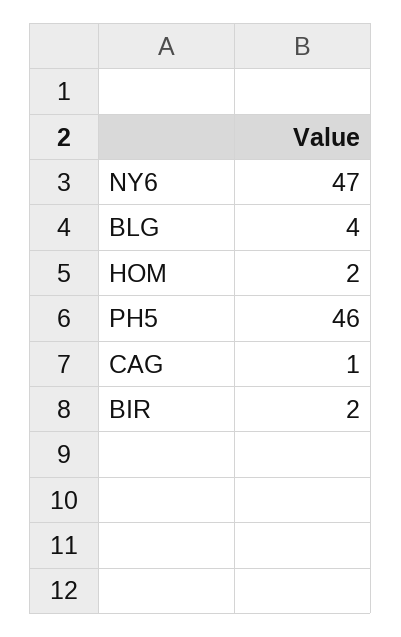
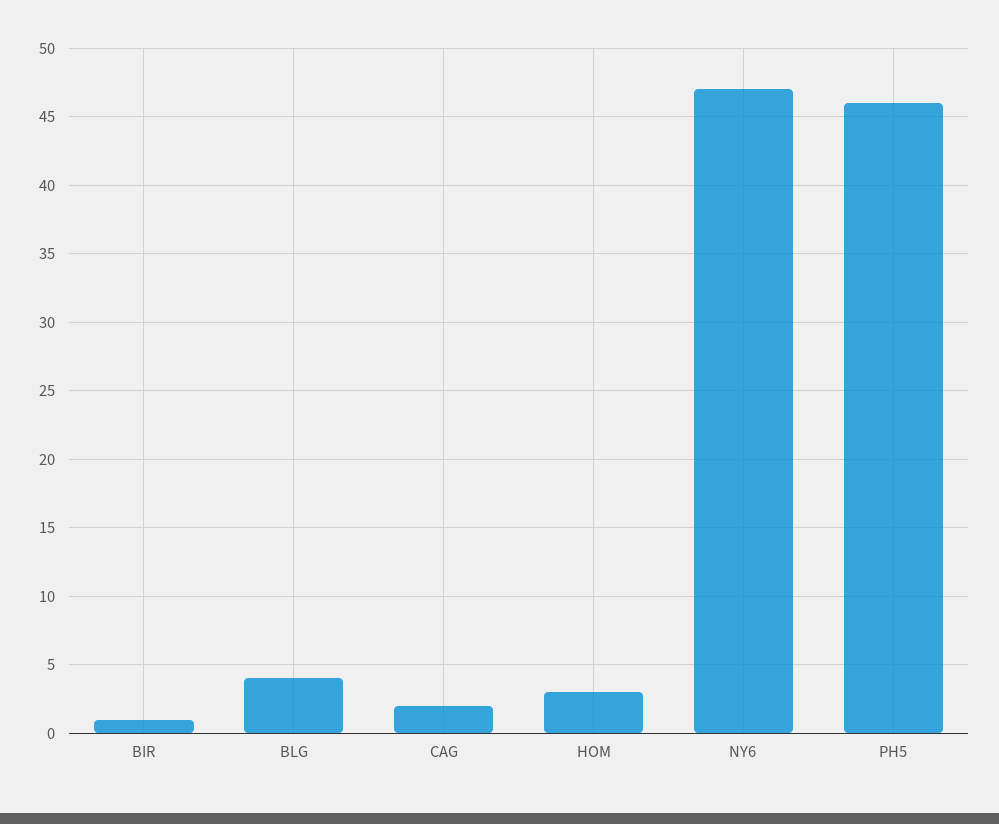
  {
    "NY6": 47,
    "BLG": 4,
-   "HOM": 2,
+   "HOM": 3,
    "PH5": 46,
-   "CAG": 1,
+   "CAG": 2,
-   "BIR": 2
+   "BIR": 1
  }

